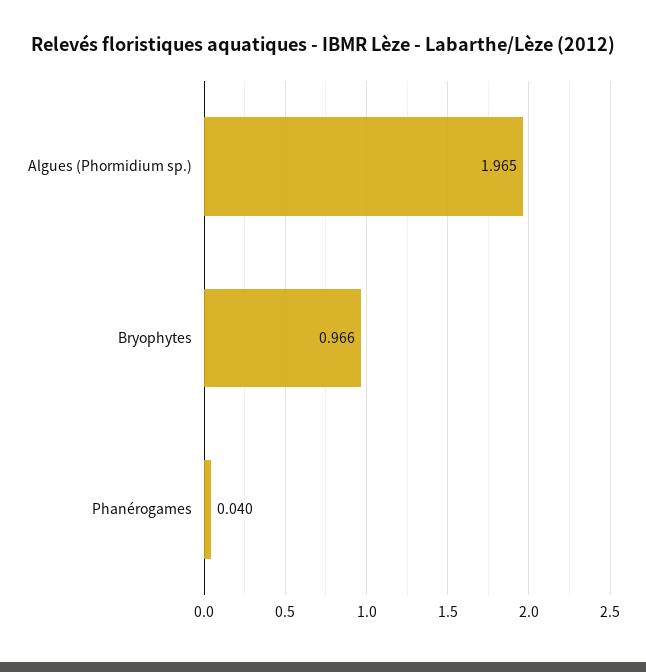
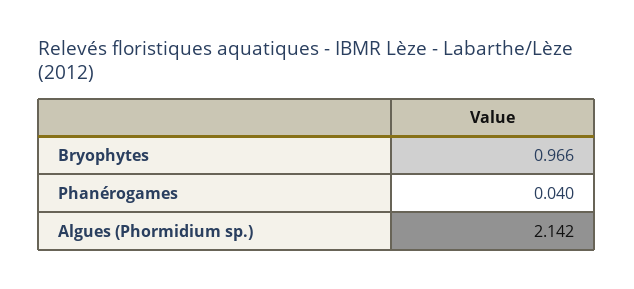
  {
-   "Algues (Phormidium sp.)": 1.965,
+   "Algues (Phormidium sp.)": 2.142,
    "Bryophytes": 0.966,
    "Phanérogames": 0.04
  }

